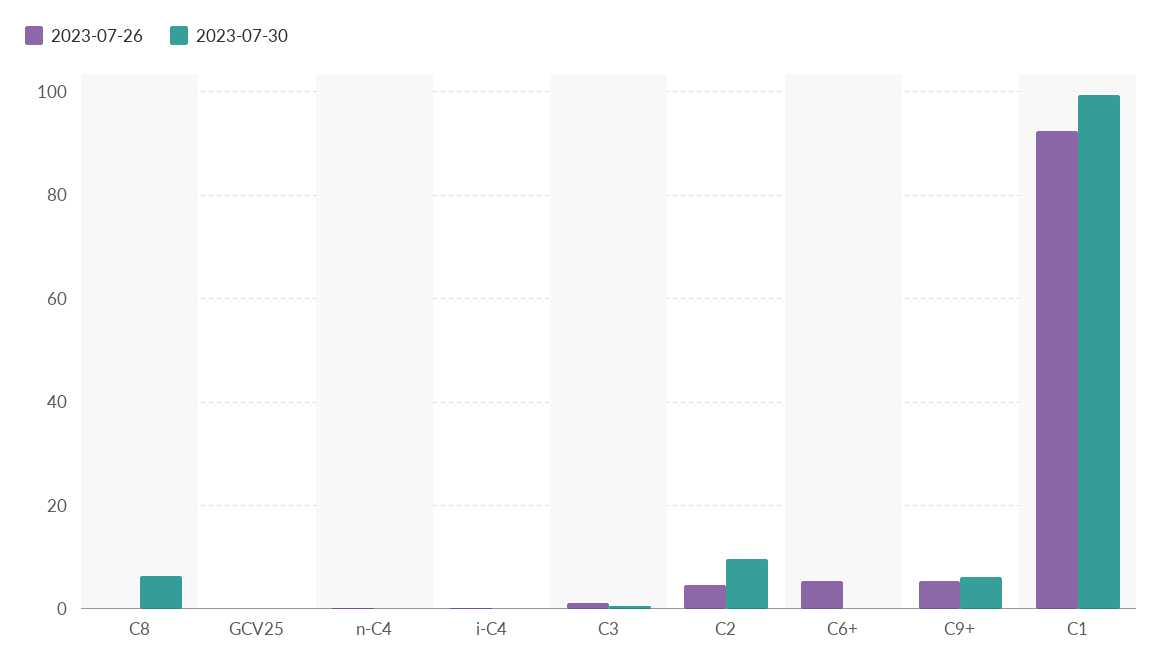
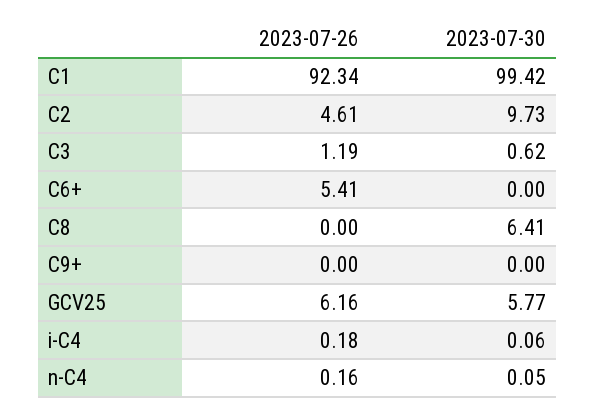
  {
    "2023-07-26": {
      "C8": 0,
-     "GCV25": 0,
+     "GCV25": 6.16,
      "n-C4": 0.16,
      "i-C4": 0.18,
      "C3": 1.19,
      "C2": 4.61,
      "C6+": 5.41,
-     "C9+": 6,
+     "C9+": 0,
      "C1": 92.34
    },
    "2023-07-30": {
      "C8": 6.41,
-     "GCV25": 0,
+     "GCV25": 5.77,
      "n-C4": 0.05,
      "i-C4": 0.06,
      "C3": 0.62,
      "C2": 9.73,
      "C6+": 0,
-     "C9+": 6,
+     "C9+": 0,
      "C1": 99.42
    }
  }

